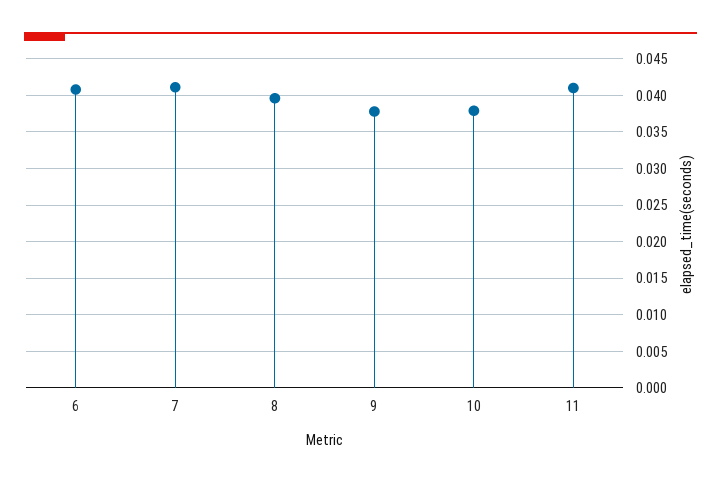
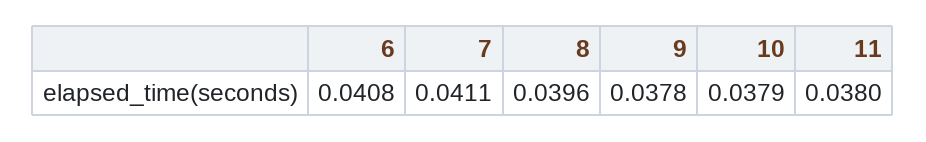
  {
    "6": 0.0408,
    "7": 0.0411,
    "8": 0.0396,
    "9": 0.0378,
    "10": 0.0379,
-   "11": 0.041
+   "11": 0.038
  }

